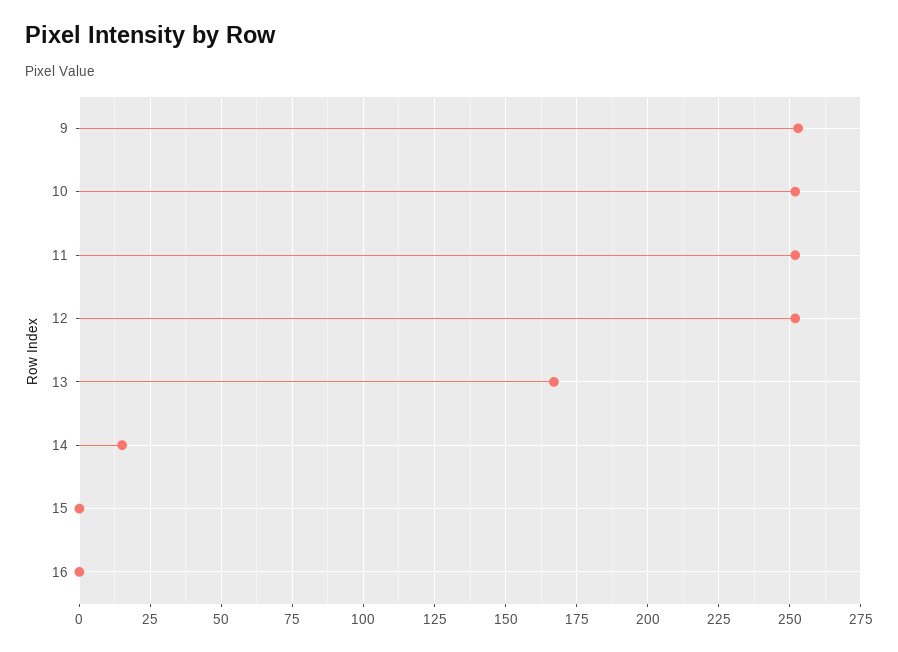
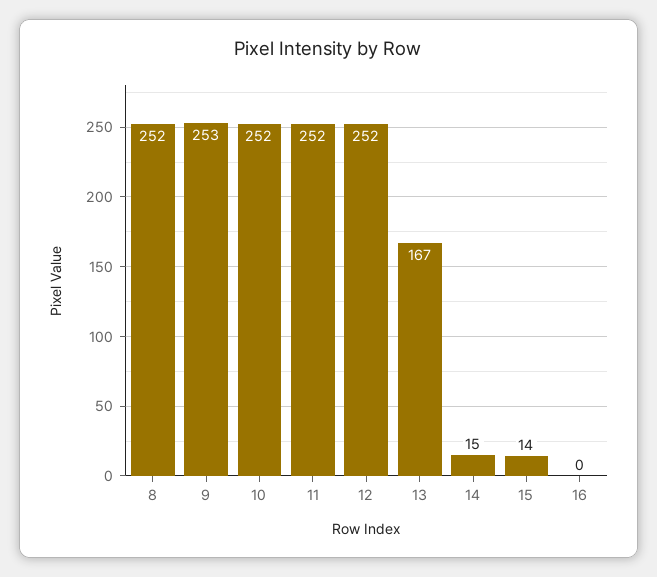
  {
    "9": 253,
    "10": 252,
    "11": 252,
    "12": 252,
    "13": 167,
    "14": 15,
-   "15": 0,
+   "15": 14,
-   "16": 0
+   "16": 0,
+   "8": 252
  }

